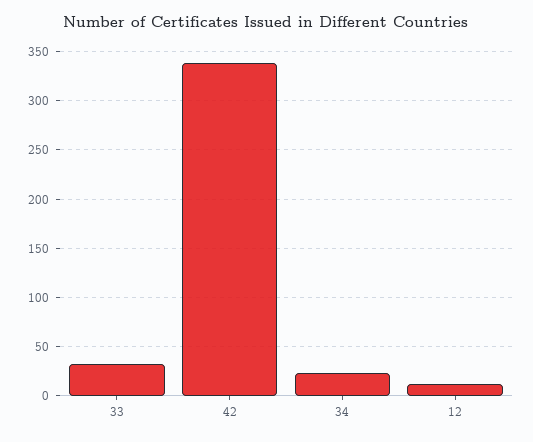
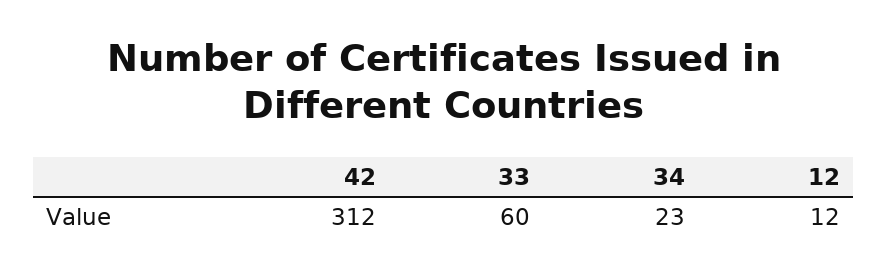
  {
-   "33": 30,
+   "33": 60,
-   "42": 340,
+   "42": 312,
    "34": 23,
    "12": 12
  }

